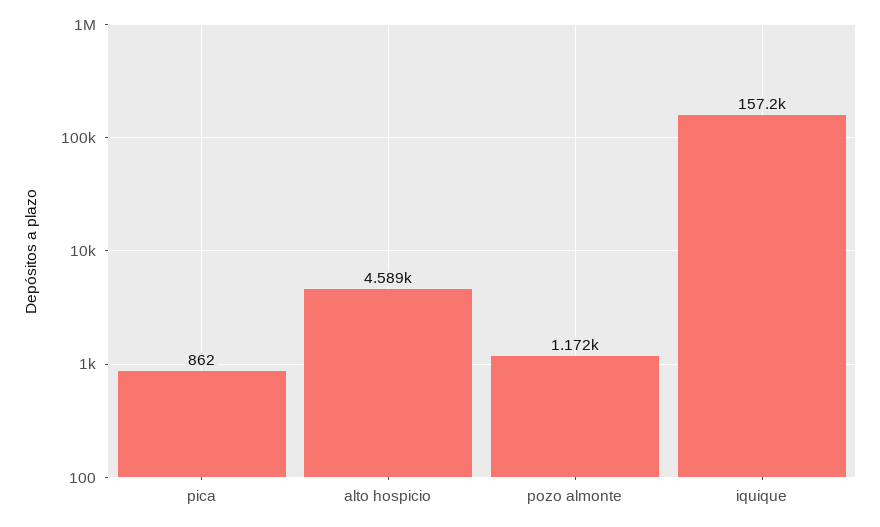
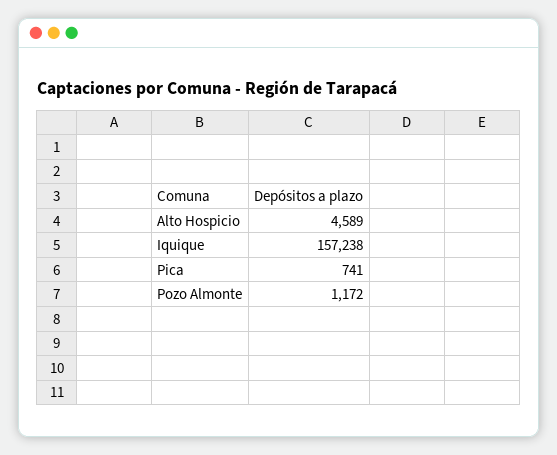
  {
-   "pica": 862,
+   "pica": 741,
    "alto hospicio": 4589,
    "pozo almonte": 1172,
    "iquique": 157238
  }

